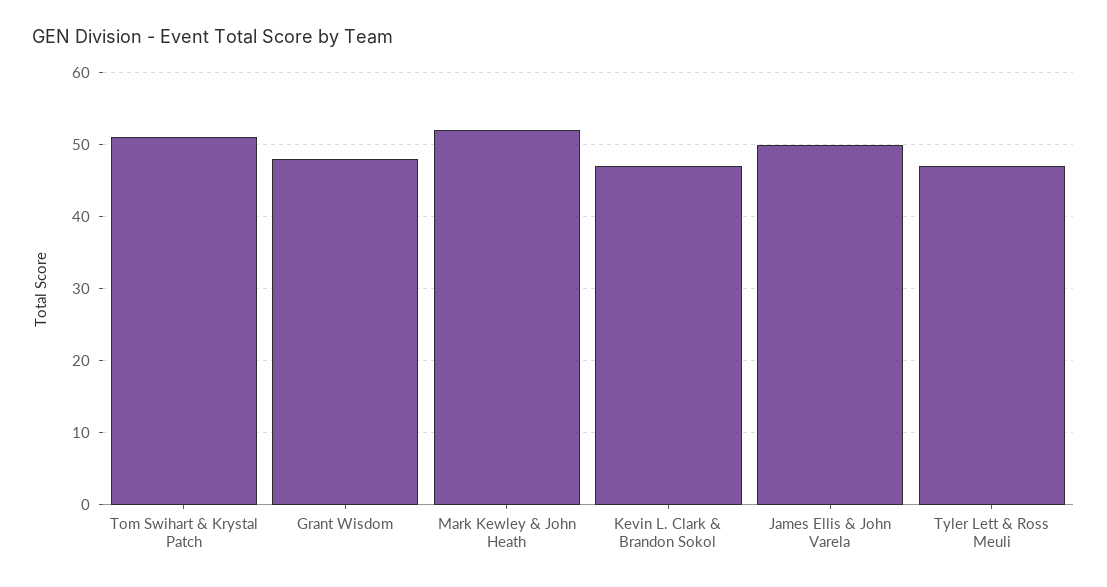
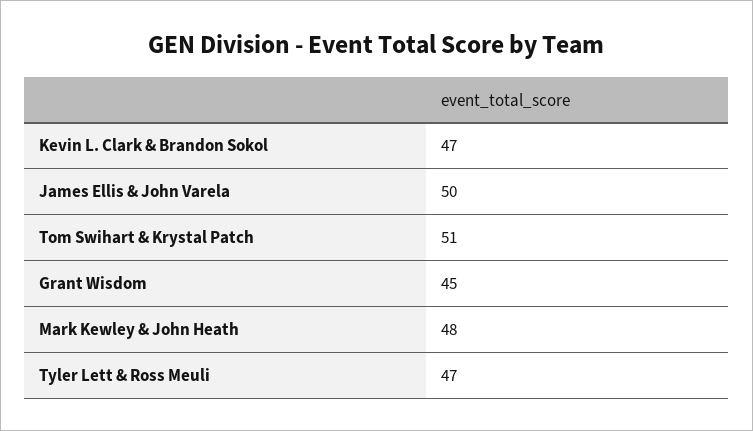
  {
    "Tom Swihart & Krystal Patch": 51,
-   "Grant Wisdom": 48,
+   "Grant Wisdom": 45,
-   "Mark Kewley & John Heath": 52,
+   "Mark Kewley & John Heath": 48,
    "Kevin L. Clark & Brandon Sokol": 47,
    "James Ellis & John Varela": 50,
    "Tyler Lett & Ross Meuli": 47
  }

